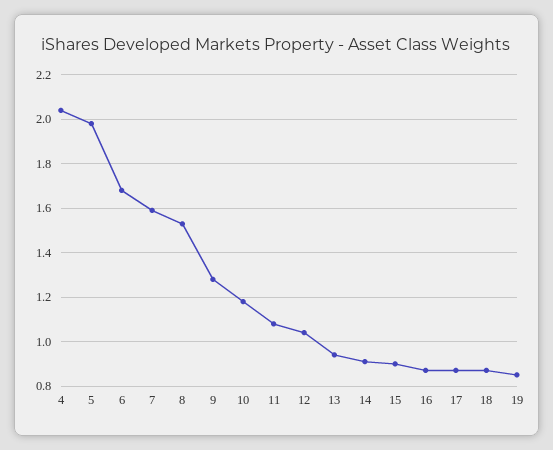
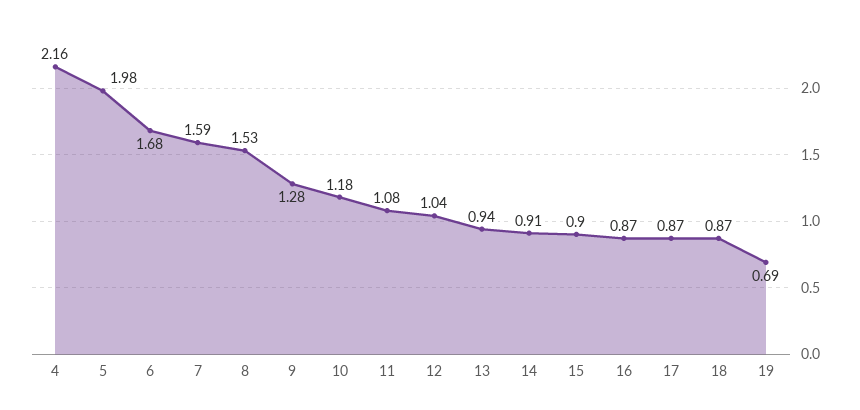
  {
-   "4": 2.05,
+   "4": 2.16,
    "5": 1.98,
    "6": 1.68,
    "7": 1.59,
    "8": 1.53,
    "9": 1.28,
    "10": 1.18,
    "11": 1.08,
    "12": 1.04,
    "13": 0.94,
    "14": 0.91,
    "15": 0.9,
    "16": 0.87,
    "17": 0.87,
    "18": 0.87,
-   "19": 0.85
+   "19": 0.69
  }

